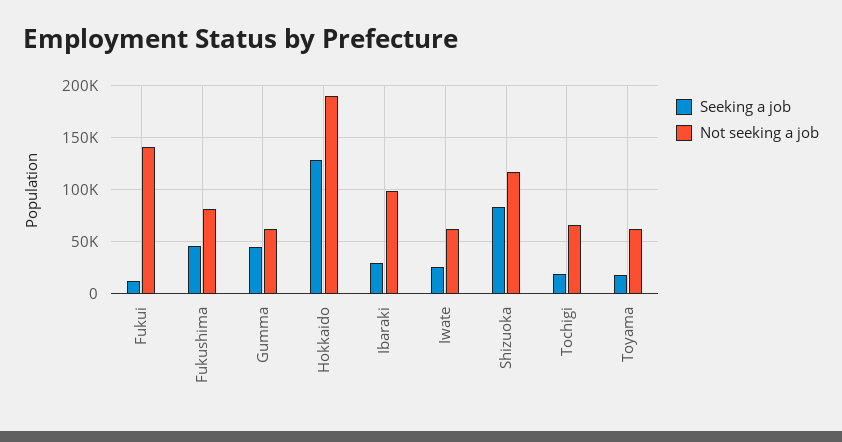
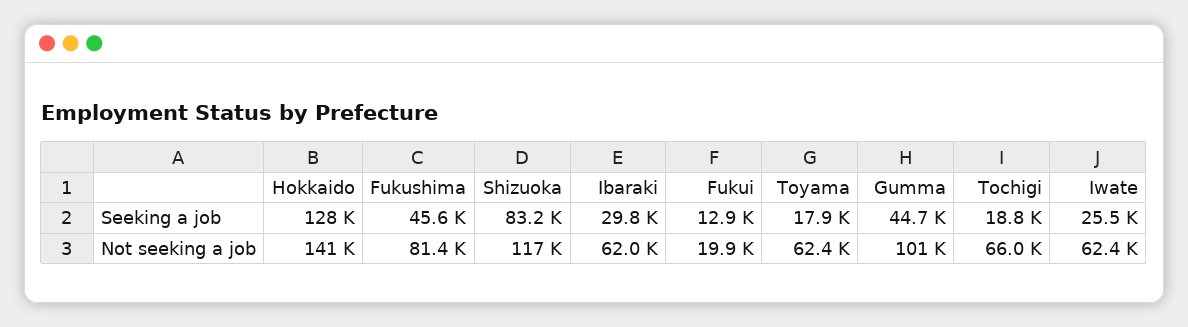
  {
    "Seeking a job": {
      "Fukui": 12900,
      "Fukushima": 45600,
      "Gumma": 44700,
      "Hokkaido": 128000,
      "Ibaraki": 29800,
      "Iwate": 25500,
      "Shizuoka": 83200,
      "Tochigi": 18800,
      "Toyama": 17900
    },
    "Not seeking a job": {
-     "Fukui": 140000,
+     "Fukui": 19900,
      "Fukushima": 81400,
-     "Gumma": 60000,
+     "Gumma": 101000,
-     "Hokkaido": 190000,
+     "Hokkaido": 141000,
-     "Ibaraki": 100000,
+     "Ibaraki": 62000,
      "Iwate": 62400,
      "Shizuoka": 117000,
      "Tochigi": 66000,
      "Toyama": 62400
    }
  }

